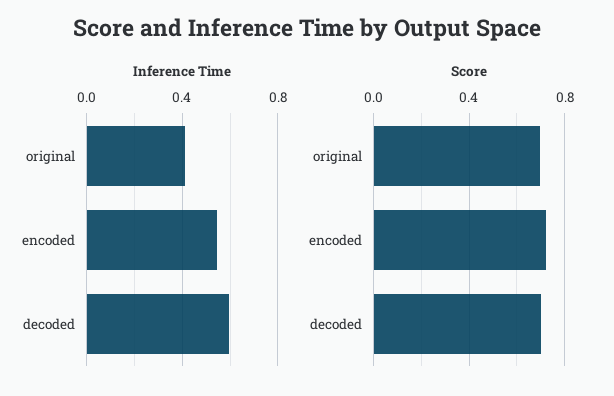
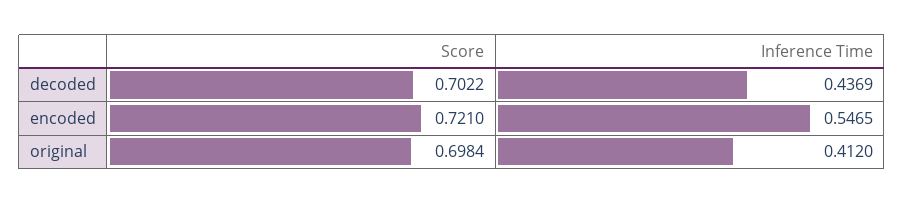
  {
    "Inference Time": {
      "original": 0.412,
      "encoded": 0.5465,
-     "decoded": 0.6
+     "decoded": 0.4369
    },
    "Score": {
      "original": 0.6984,
      "encoded": 0.721,
      "decoded": 0.7022
    }
  }

